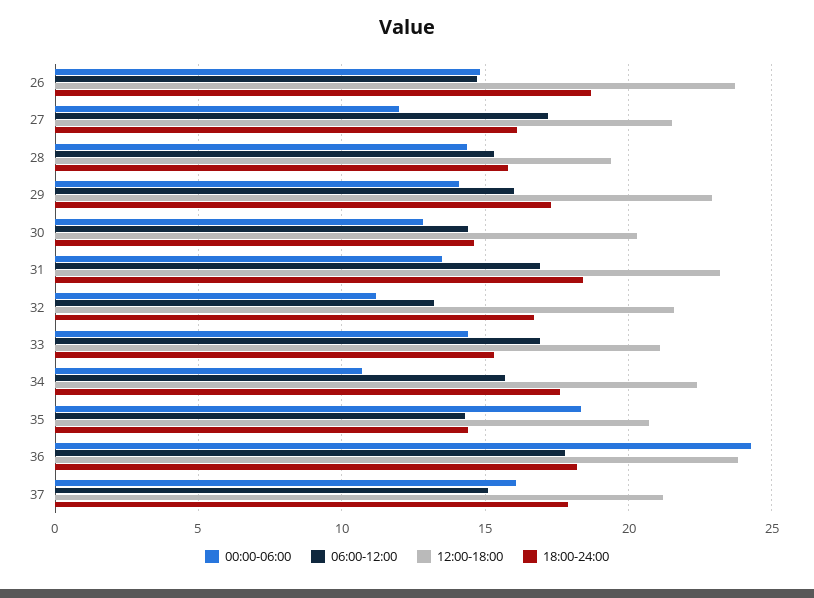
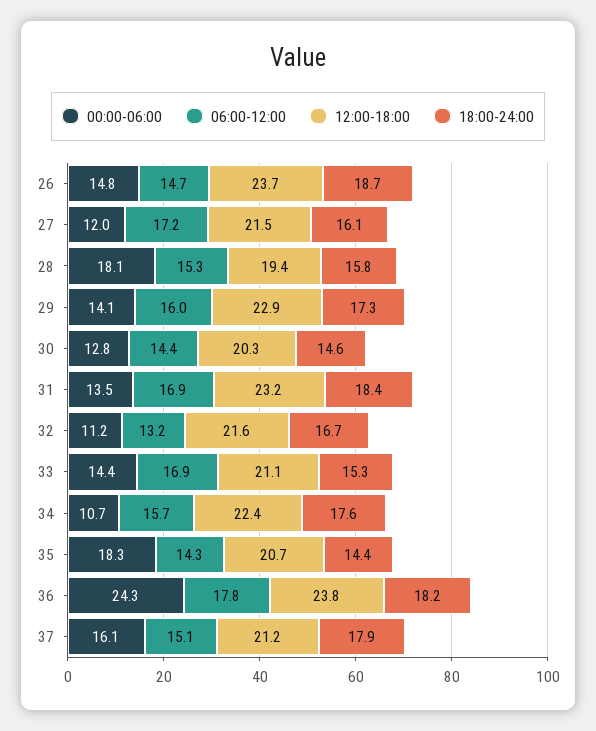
  {
    "00:00-06:00": {
      "26": 14.8,
      "27": 12,
-     "28": 14.5,
+     "28": 18.1,
      "29": 14.1,
      "30": 12.8,
      "31": 13.5,
      "32": 11.2,
      "33": 14.4,
      "34": 10.7,
      "35": 18.3,
      "36": 24.3,
      "37": 16.1
    },
    "06:00-12:00": {
      "26": 14.7,
      "27": 17.2,
      "28": 15.3,
      "29": 16,
      "30": 14.4,
      "31": 16.9,
      "32": 13.2,
      "33": 16.9,
      "34": 15.7,
      "35": 14.3,
      "36": 17.8,
      "37": 15.1
    },
    "12:00-18:00": {
      "26": 23.7,
      "27": 21.5,
      "28": 19.4,
      "29": 22.9,
      "30": 20.3,
      "31": 23.2,
      "32": 21.6,
      "33": 21.1,
      "34": 22.4,
      "35": 20.7,
      "36": 23.8,
      "37": 21.2
    },
    "18:00-24:00": {
      "26": 18.7,
      "27": 16.1,
      "28": 15.8,
      "29": 17.3,
      "30": 14.6,
      "31": 18.4,
      "32": 16.7,
      "33": 15.3,
      "34": 17.6,
      "35": 14.4,
      "36": 18.2,
      "37": 17.9
    }
  }

